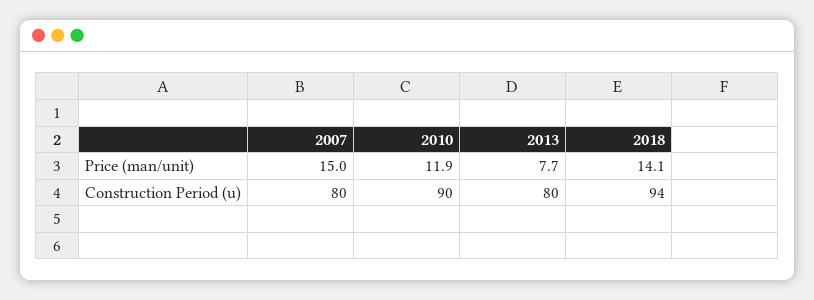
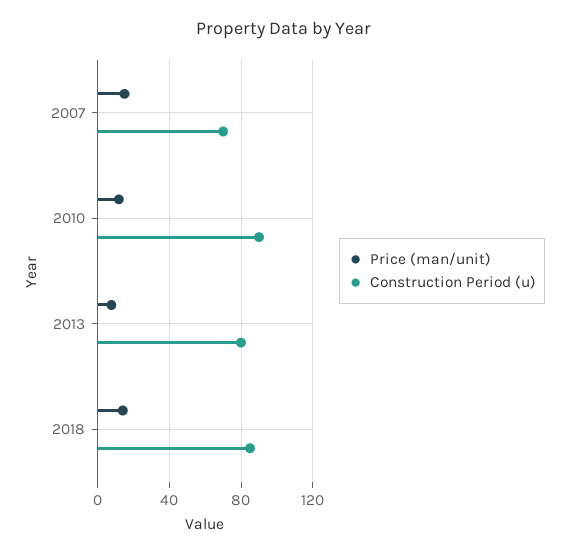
  {
    "Price (man/unit)": {
      "2007": 15,
      "2010": 11.9,
      "2013": 7.7,
      "2018": 14.1
    },
    "Construction Period (u)": {
-     "2007": 80,
+     "2007": 70,
      "2010": 90,
      "2013": 80,
-     "2018": 94
+     "2018": 85
    }
  }

